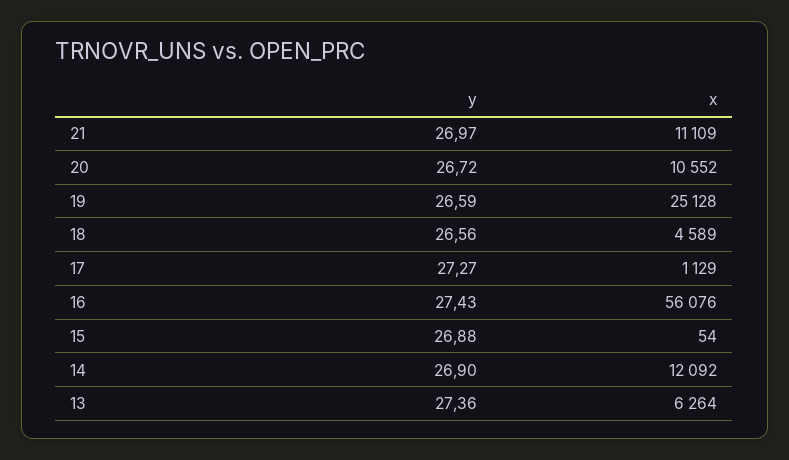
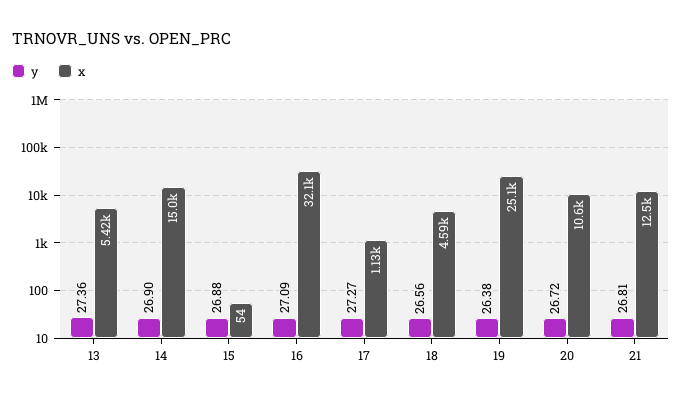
  {
    "y": {
-     "21": 26.97,
+     "21": 26.81,
      "20": 26.72,
-     "19": 26.59,
+     "19": 26.38,
      "18": 26.56,
      "17": 27.27,
-     "16": 27.43,
+     "16": 27.09,
      "15": 26.88,
      "14": 26.9,
      "13": 27.36
    },
    "x": {
-     "21": 11109,
+     "21": 12500,
      "20": 10552,
      "19": 25128,
      "18": 4589,
      "17": 1129,
-     "16": 56076,
+     "16": 32100,
      "15": 54,
-     "14": 12092,
+     "14": 15000,
-     "13": 6264
+     "13": 5420
    }
  }

